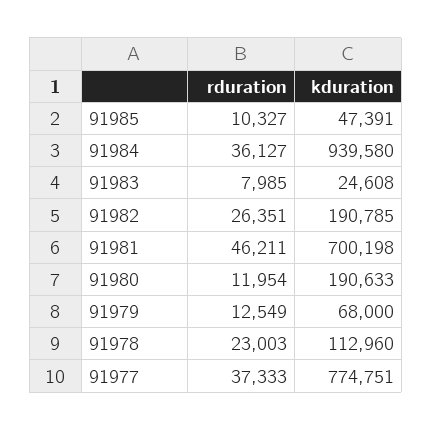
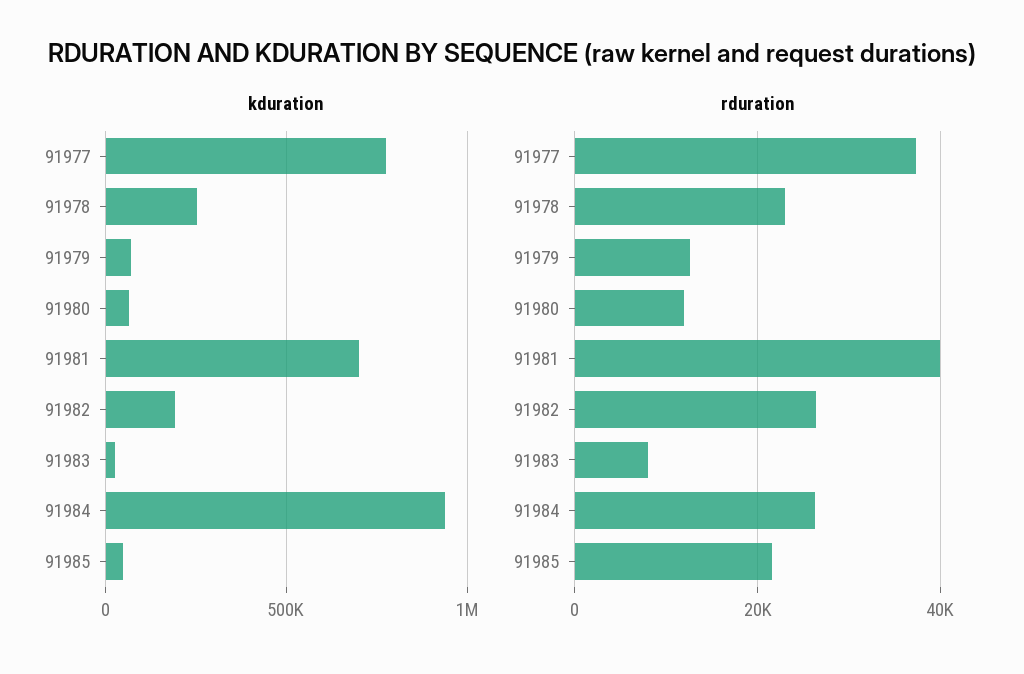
  {
    "rduration": {
-     "91985": 10327,
+     "91985": 22000,
-     "91984": 36127,
+     "91984": 26000,
      "91983": 7985,
      "91982": 26351,
-     "91981": 46211,
+     "91981": 40000,
      "91980": 11954,
      "91979": 12549,
      "91978": 23003,
      "91977": 37333
    },
    "kduration": {
      "91985": 47391,
      "91984": 939580,
      "91983": 24608,
      "91982": 190785,
      "91981": 700198,
-     "91980": 190633,
+     "91980": 50000,
      "91979": 68000,
-     "91978": 112960,
+     "91978": 250000,
      "91977": 774751
    }
  }

